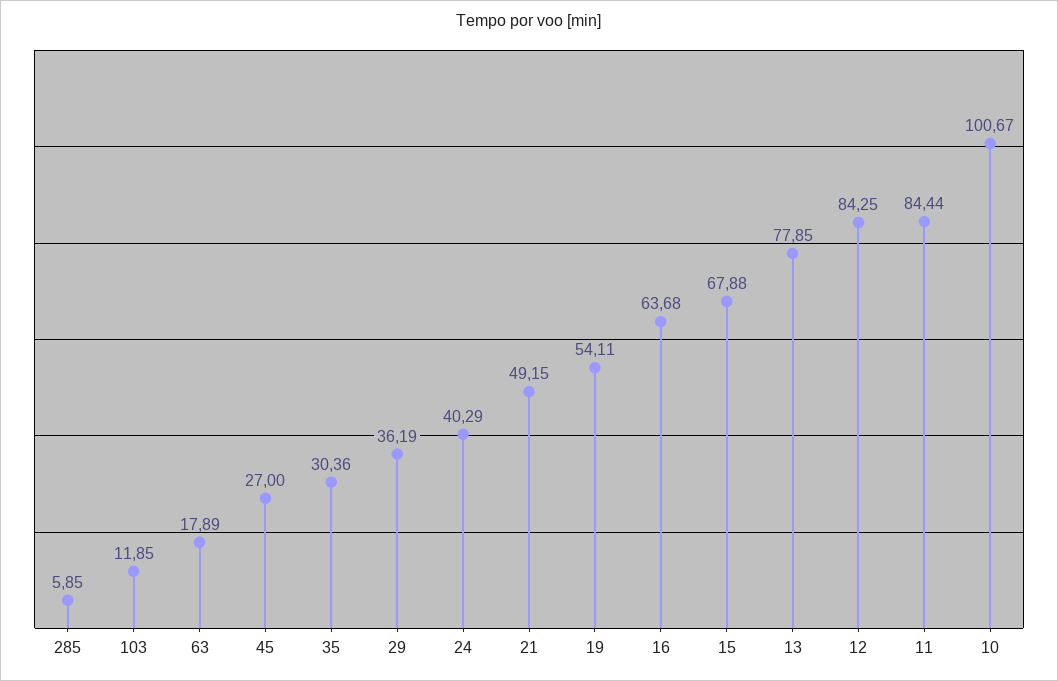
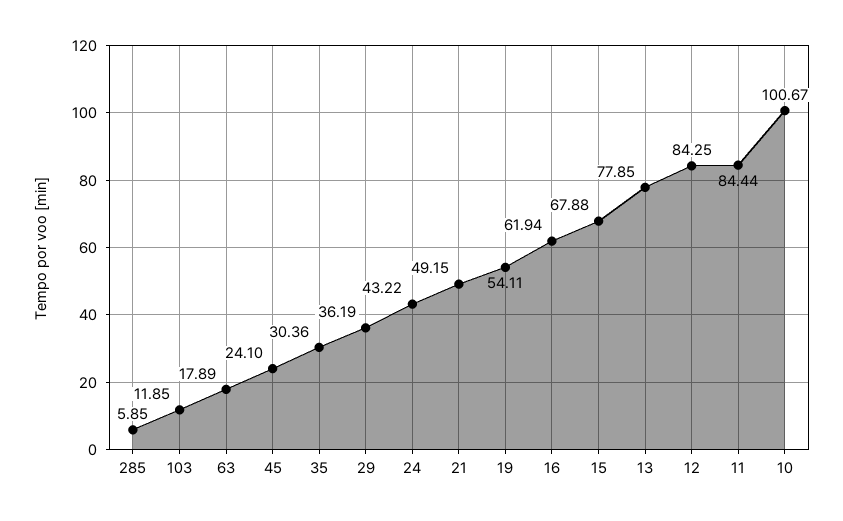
  {
    "285": 5.85,
    "103": 11.85,
    "63": 17.89,
-   "45": 27,
+   "45": 24.1,
    "35": 30.36,
    "29": 36.19,
-   "24": 40.29,
+   "24": 43.22,
    "21": 49.15,
    "19": 54.11,
-   "16": 63.68,
+   "16": 61.94,
    "15": 67.88,
    "13": 77.85,
    "12": 84.25,
    "11": 84.44,
    "10": 100.67
  }

